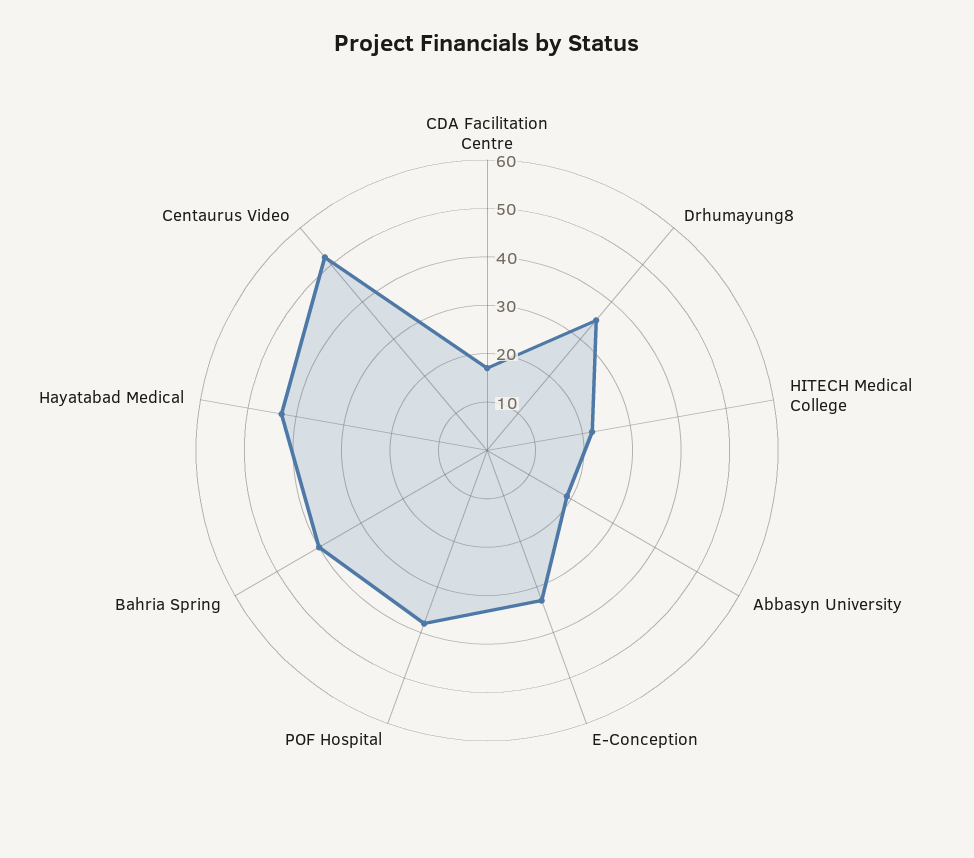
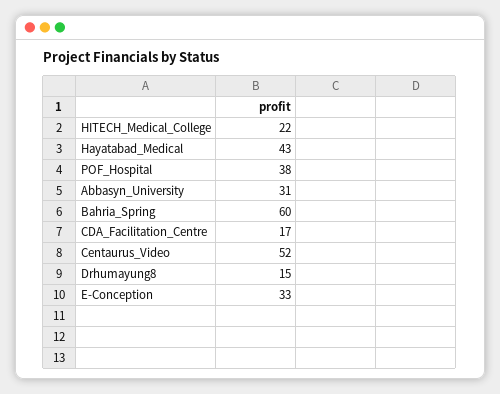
  {
    "CDA Facilitation Centre": 17,
-   "Drhumayung8": 35,
+   "Drhumayung8": 15,
    "HITECH Medical College": 22,
-   "Abbasyn University": 20,
+   "Abbasyn University": 31,
    "E-Conception": 33,
    "POF Hospital": 38,
-   "Bahria Spring": 40,
+   "Bahria Spring": 60,
    "Hayatabad Medical": 43,
    "Centaurus Video": 52
  }

